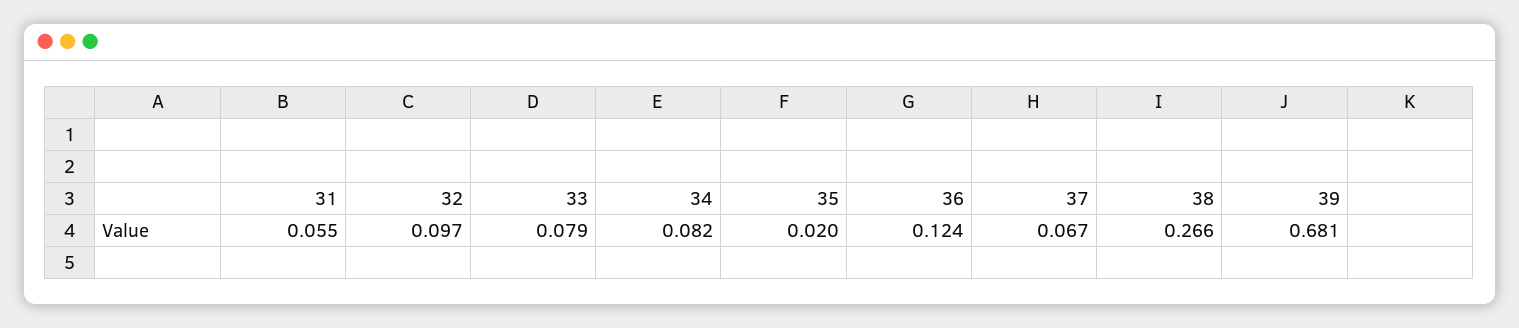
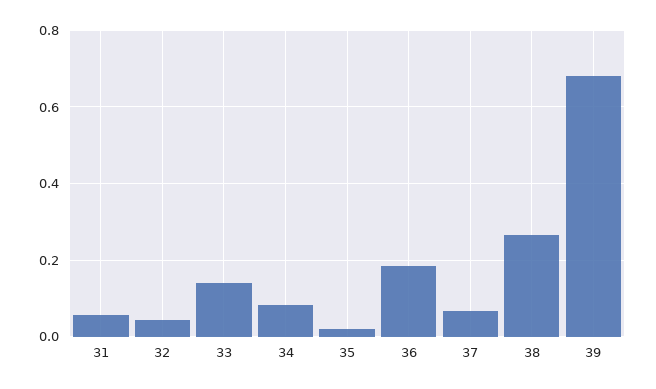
  {
    "31": 0.055,
-   "32": 0.097,
+   "32": 0.04,
-   "33": 0.079,
+   "33": 0.14,
    "34": 0.082,
    "35": 0.02,
-   "36": 0.124,
+   "36": 0.18,
    "37": 0.067,
    "38": 0.266,
    "39": 0.681
  }

